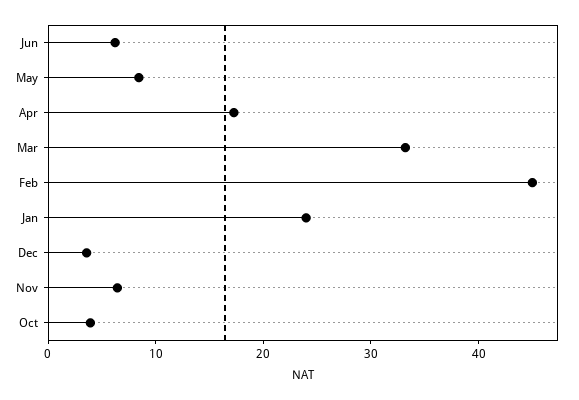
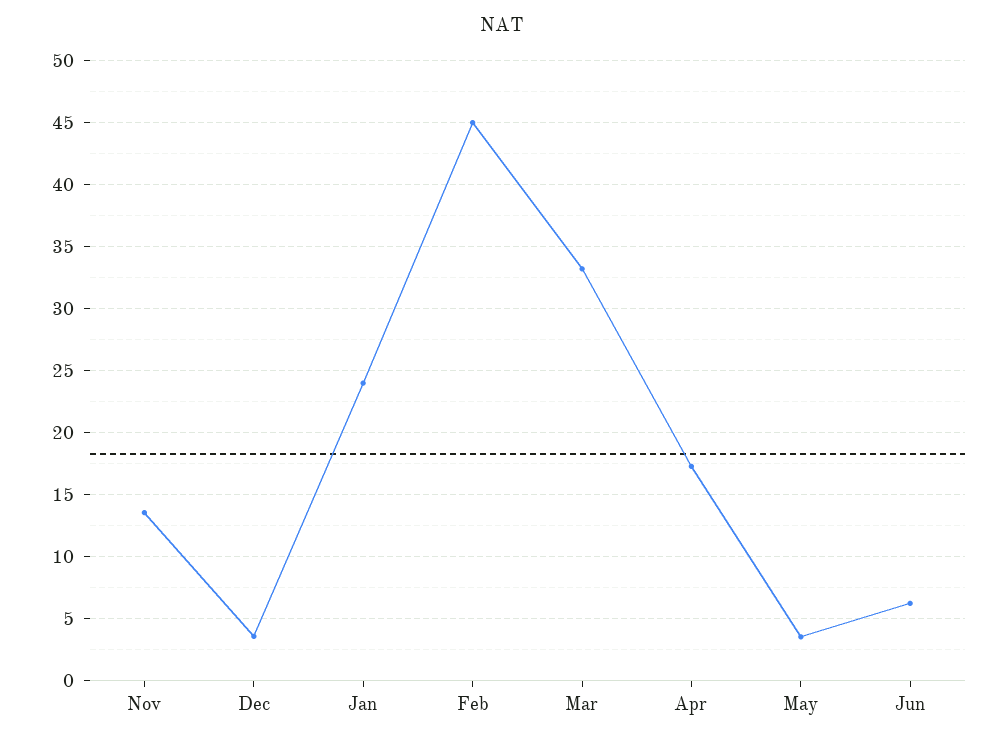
  {
    "Jun": 6,
-   "May": 8,
+   "May": 3.5,
    "Apr": 17.5,
    "Mar": 33,
    "Feb": 45,
    "Jan": 24,
    "Dec": 3.5,
-   "Nov": 6,
+   "Nov": 13.5
-   "Oct": 4
  }

